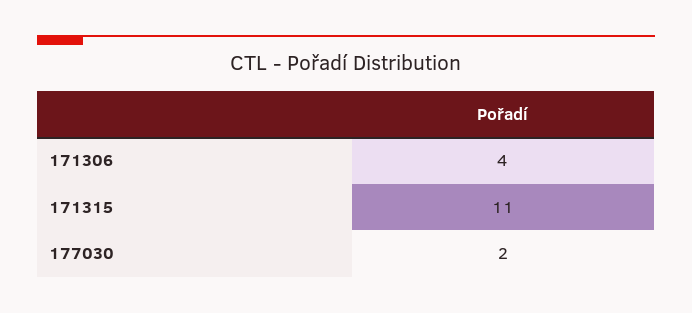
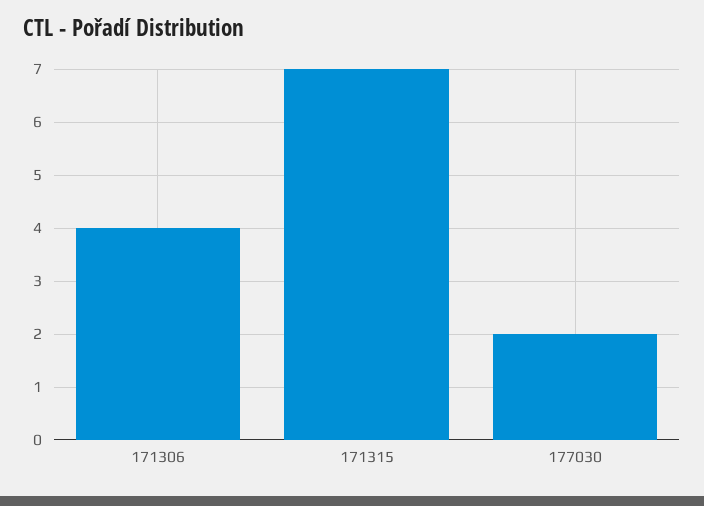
  {
    "171306": 4,
-   "171315": 11,
+   "171315": 7,
    "177030": 2
  }

